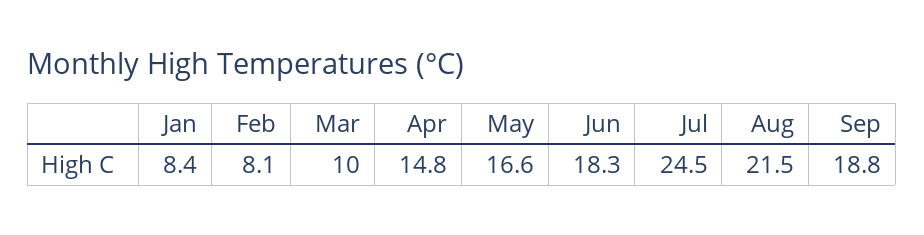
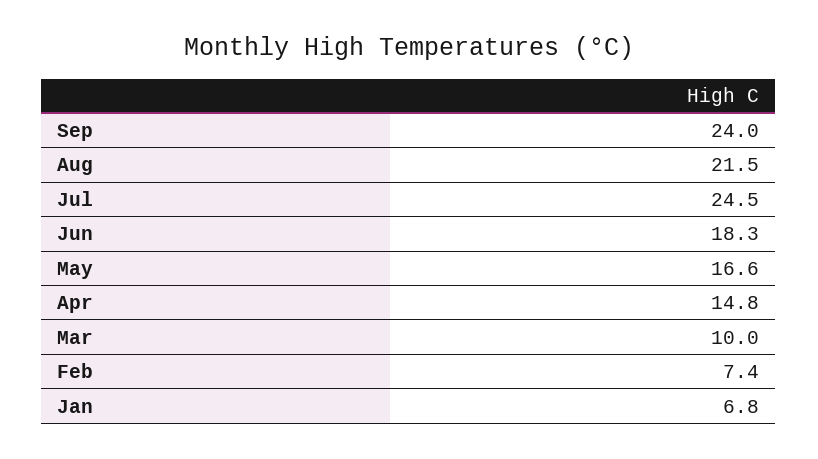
  {
-   "Jan": 8.4,
+   "Jan": 6.8,
-   "Feb": 8.1,
+   "Feb": 7.4,
    "Mar": 10,
    "Apr": 14.8,
    "May": 16.6,
    "Jun": 18.3,
    "Jul": 24.5,
    "Aug": 21.5,
-   "Sep": 18.8
+   "Sep": 24
  }

